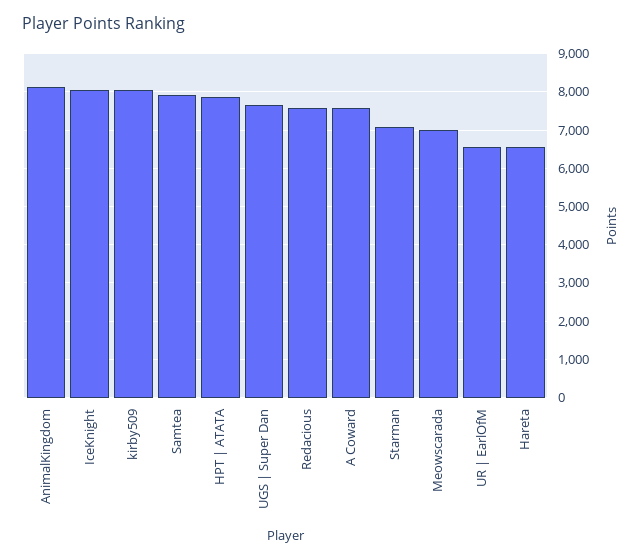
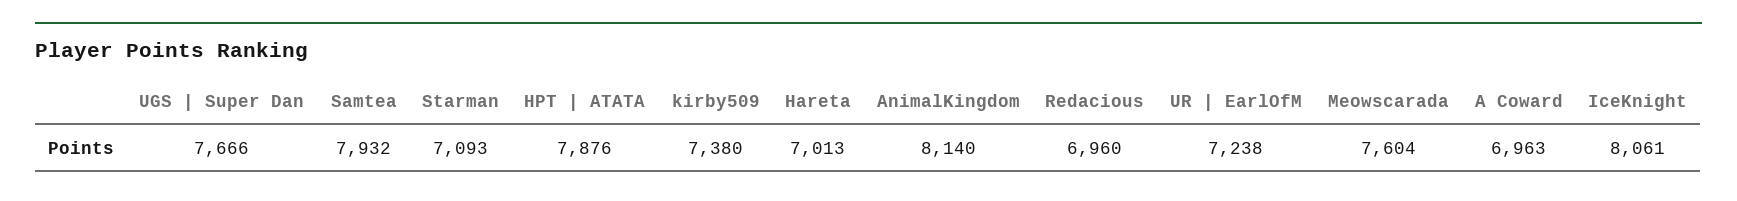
  {
    "AnimalKingdom": 8140,
    "IceKnight": 8061,
-   "kirby509": 8000,
+   "kirby509": 7380,
    "Samtea": 7932,
    "HPT | ATATA": 7876,
    "UGS | Super Dan": 7666,
-   "Redacious": 7600,
+   "Redacious": 6960,
-   "A Coward": 7600,
+   "A Coward": 6963,
    "Starman": 7093,
-   "Meowscarada": 7000,
+   "Meowscarada": 7604,
-   "UR | EarlOfM": 6600,
+   "UR | EarlOfM": 7238,
-   "Hareta": 6600
+   "Hareta": 7013
  }

